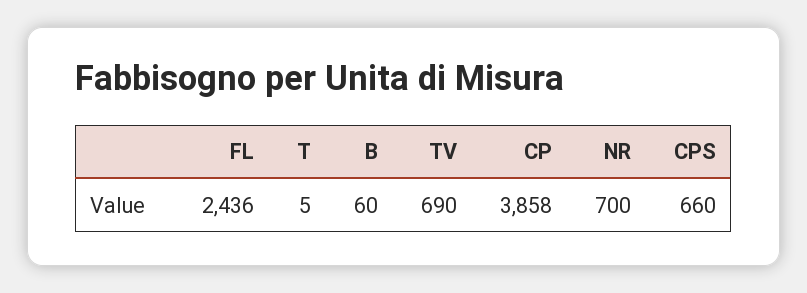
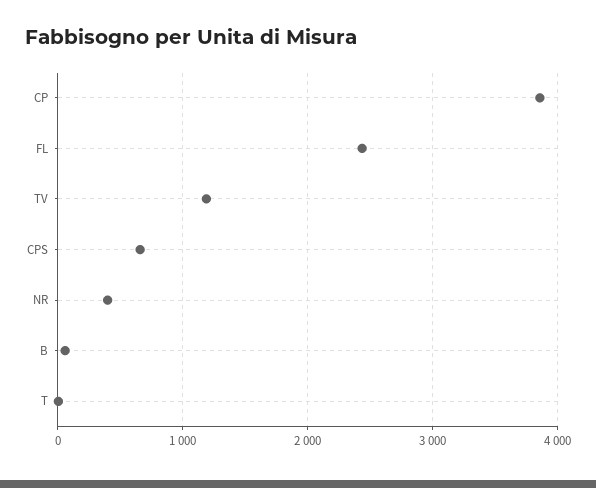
  {
    "FL": 2436,
    "T": 5,
    "B": 60,
-   "TV": 690,
+   "TV": 1200,
    "CP": 3858,
-   "NR": 700,
+   "NR": 400,
    "CPS": 660
  }

